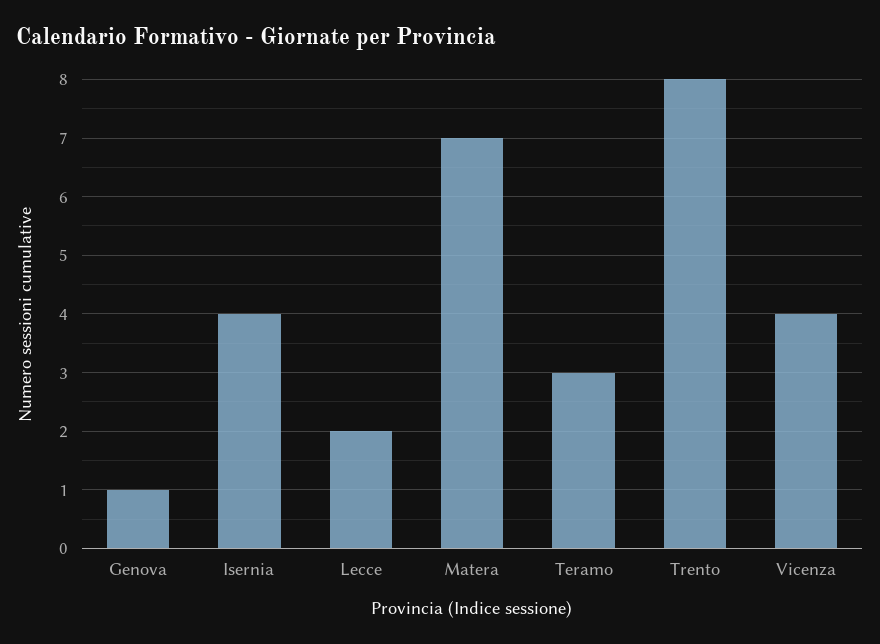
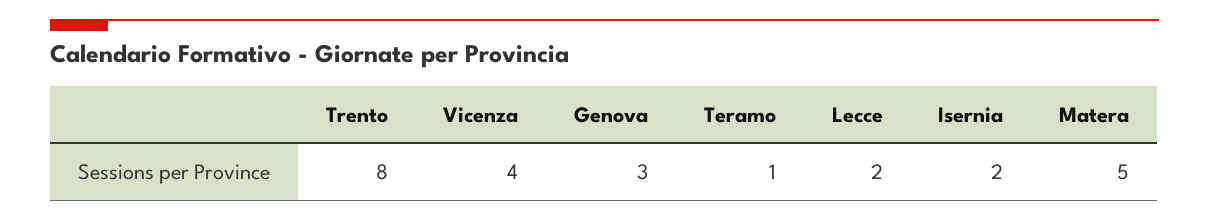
  {
-   "Genova": 1,
+   "Genova": 3,
-   "Isernia": 4,
+   "Isernia": 2,
    "Lecce": 2,
-   "Matera": 7,
+   "Matera": 5,
-   "Teramo": 3,
+   "Teramo": 1,
    "Trento": 8,
    "Vicenza": 4
  }

